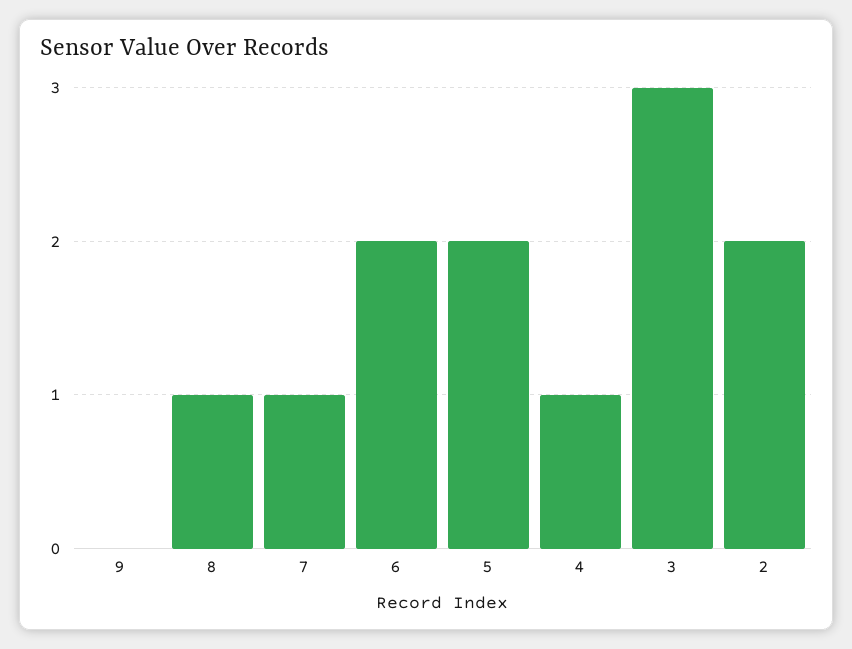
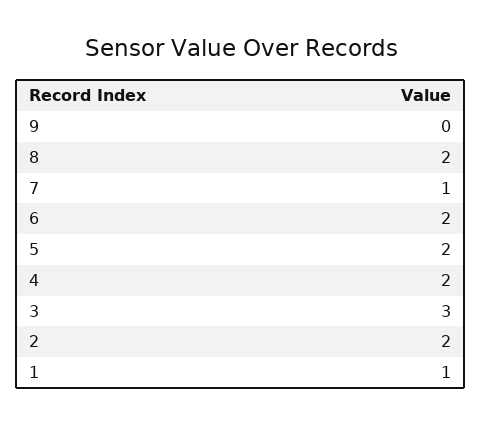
  {
    "9": 0,
-   "8": 1,
+   "8": 2,
    "7": 1,
    "6": 2,
    "5": 2,
-   "4": 1,
+   "4": 2,
    "3": 3,
-   "2": 2
+   "2": 2,
+   "1": 1
  }

